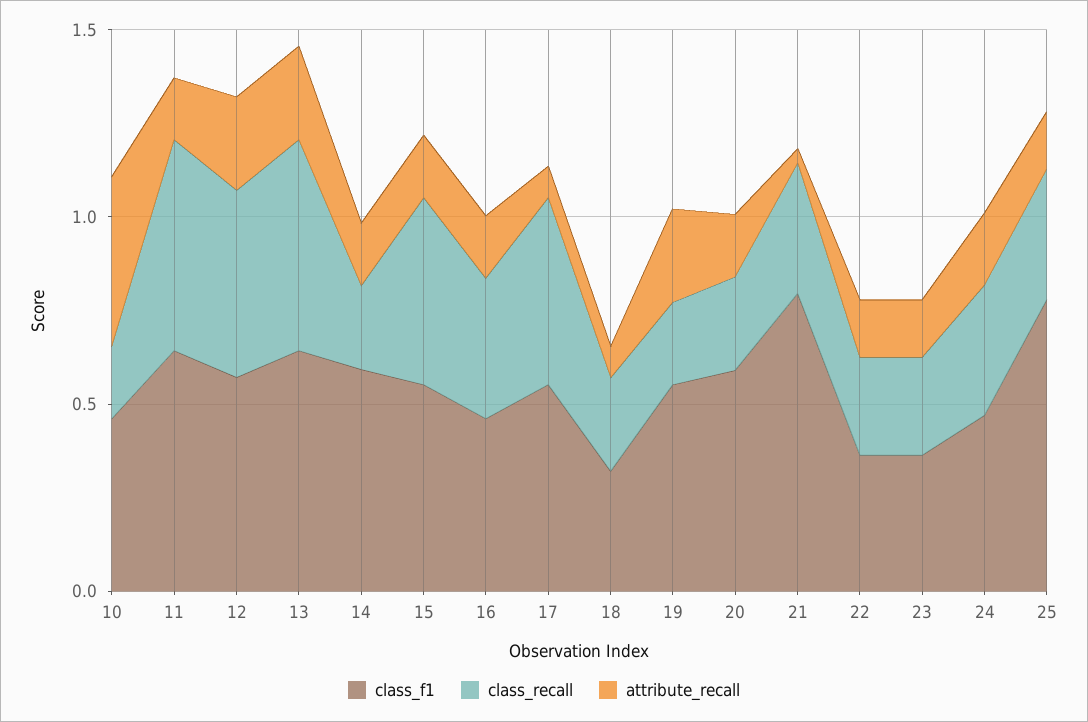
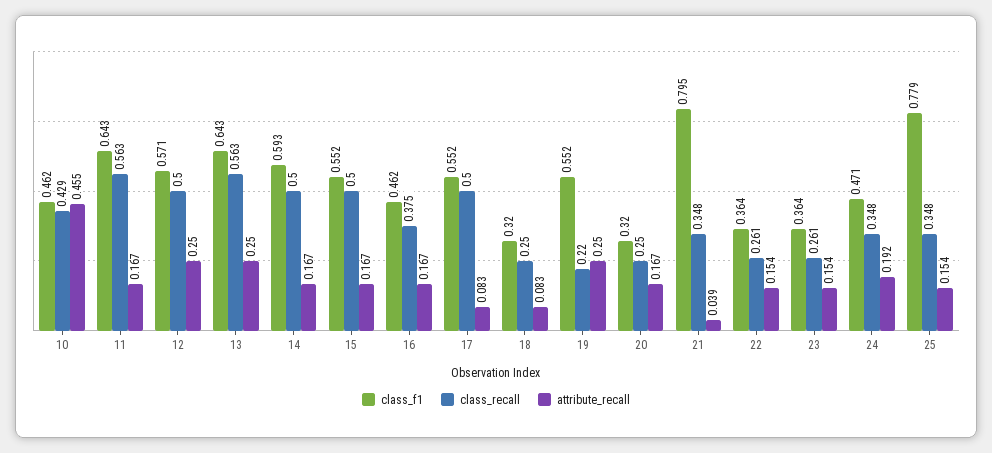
  {
    "class_f1": {
      "10": 0.462,
      "11": 0.643,
      "12": 0.571,
      "13": 0.643,
      "14": 0.593,
      "15": 0.552,
      "16": 0.462,
      "17": 0.552,
      "18": 0.32,
      "19": 0.552,
-     "20": 0.6,
+     "20": 0.32,
      "21": 0.795,
      "22": 0.364,
      "23": 0.364,
      "24": 0.471,
      "25": 0.779
    },
    "class_recall": {
-     "10": 0.2,
+     "10": 0.429,
      "11": 0.563,
      "12": 0.5,
      "13": 0.563,
-     "14": 0.2,
+     "14": 0.5,
      "15": 0.5,
      "16": 0.375,
      "17": 0.5,
      "18": 0.25,
      "19": 0.22,
      "20": 0.25,
      "21": 0.348,
      "22": 0.261,
      "23": 0.261,
      "24": 0.348,
      "25": 0.348
    },
    "attribute_recall": {
      "10": 0.455,
      "11": 0.167,
      "12": 0.25,
      "13": 0.25,
      "14": 0.167,
      "15": 0.167,
      "16": 0.167,
      "17": 0.083,
      "18": 0.083,
      "19": 0.25,
      "20": 0.167,
      "21": 0.039,
      "22": 0.154,
      "23": 0.154,
      "24": 0.192,
      "25": 0.154
    }
  }

